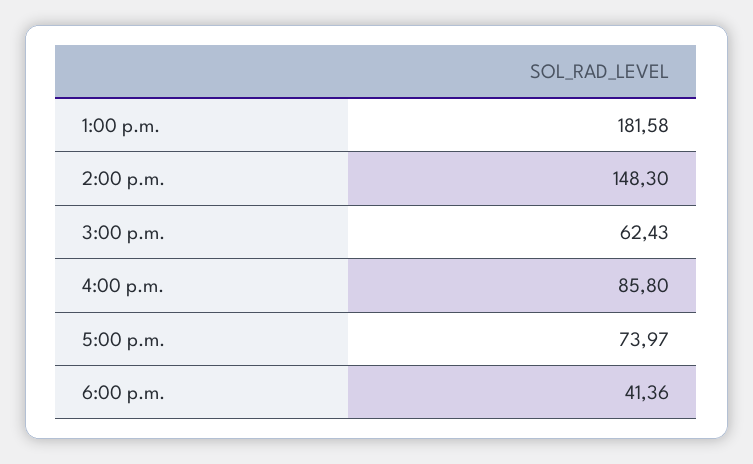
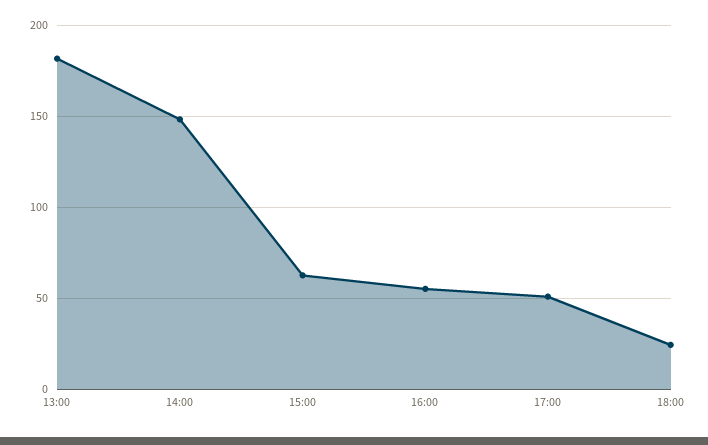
  {
    "1:00 p.m.": 181.58,
    "2:00 p.m.": 148.3,
    "3:00 p.m.": 62.43,
-   "4:00 p.m.": 85.8,
+   "4:00 p.m.": 55,
-   "5:00 p.m.": 73.97,
+   "5:00 p.m.": 50,
-   "6:00 p.m.": 41.36
+   "6:00 p.m.": 25
  }

